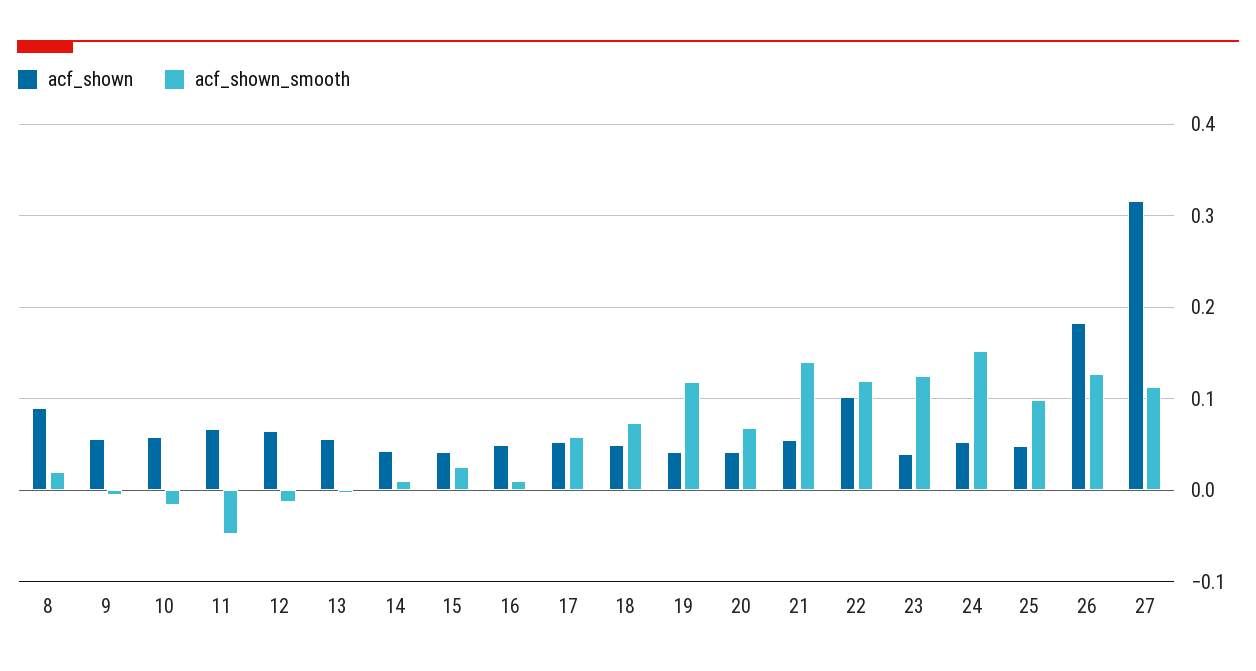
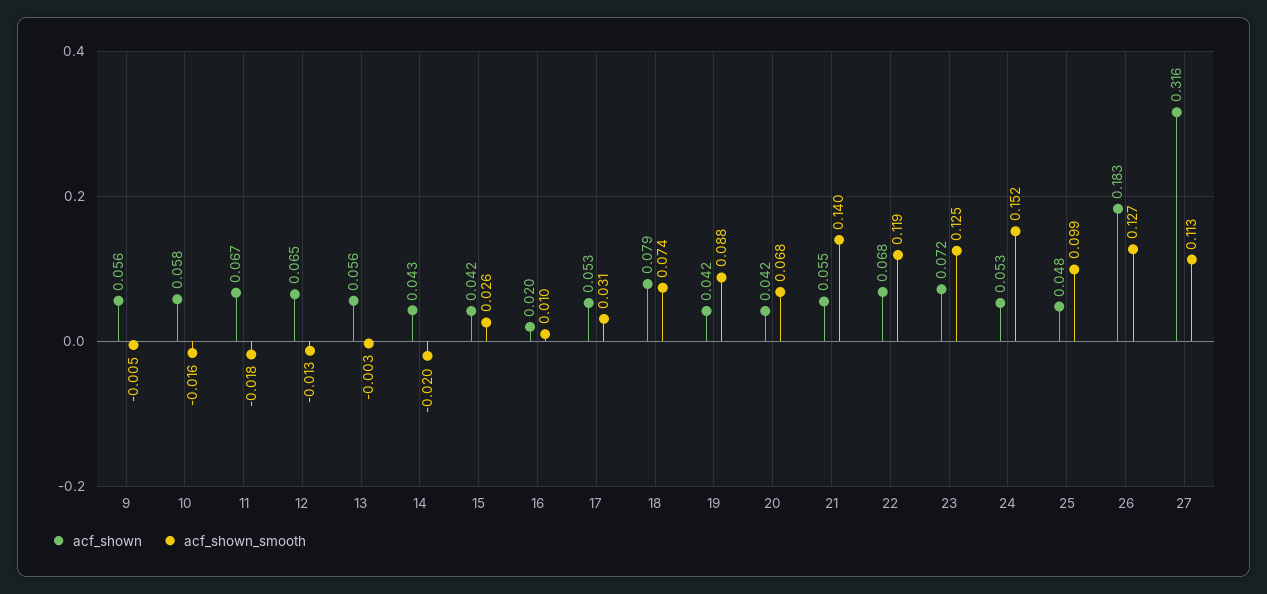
  {
    "acf_shown": {
-     "8": 0.09,
      "9": 0.056,
      "10": 0.058,
      "11": 0.067,
      "12": 0.065,
      "13": 0.056,
      "14": 0.043,
      "15": 0.042,
-     "16": 0.05,
+     "16": 0.02,
      "17": 0.053,
-     "18": 0.05,
+     "18": 0.079,
      "19": 0.042,
      "20": 0.042,
      "21": 0.055,
-     "22": 0.1,
+     "22": 0.068,
-     "23": 0.04,
+     "23": 0.072,
      "24": 0.053,
      "25": 0.048,
      "26": 0.183,
      "27": 0.316
    },
    "acf_shown_smooth": {
-     "8": 0.02,
      "9": -0.005,
      "10": -0.016,
-     "11": -0.05,
+     "11": -0.018,
      "12": -0.013,
      "13": -0.003,
-     "14": 0.01,
+     "14": -0.02,
      "15": 0.026,
      "16": 0.01,
-     "17": 0.06,
+     "17": 0.031,
      "18": 0.074,
-     "19": 0.12,
+     "19": 0.088,
      "20": 0.068,
      "21": 0.14,
      "22": 0.119,
      "23": 0.125,
      "24": 0.152,
      "25": 0.099,
      "26": 0.127,
      "27": 0.113
    }
  }

